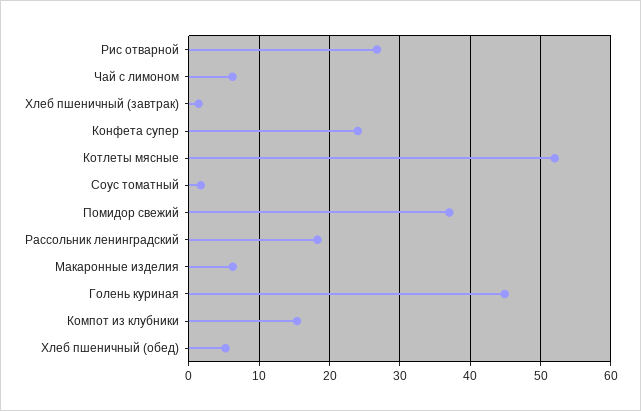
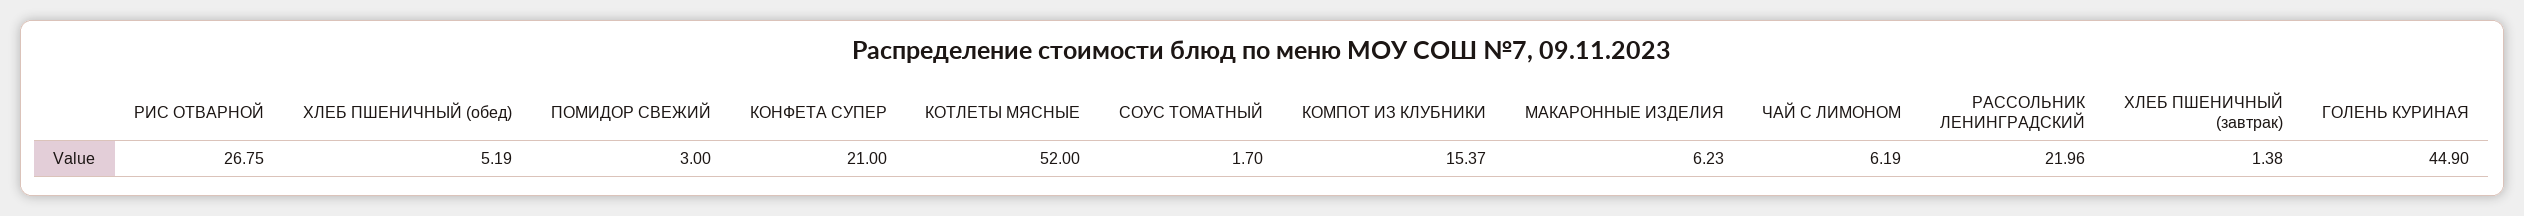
  {
    "Рис отварной": 26.75,
    "Чай с лимоном": 6.19,
    "Хлеб пшеничный (завтрак)": 1.38,
-   "Конфета супер": 24,
+   "Конфета супер": 21,
    "Котлеты мясные": 52,
    "Соус томатный": 1.7,
-   "Помидор свежий": 37,
+   "Помидор свежий": 3,
-   "Рассольник ленинградский": 18,
+   "Рассольник ленинградский": 21.96,
    "Макаронные изделия": 6.23,
    "Голень куриная": 44.9,
    "Компот из клубники": 15.37,
    "Хлеб пшеничный (обед)": 5.19
  }

